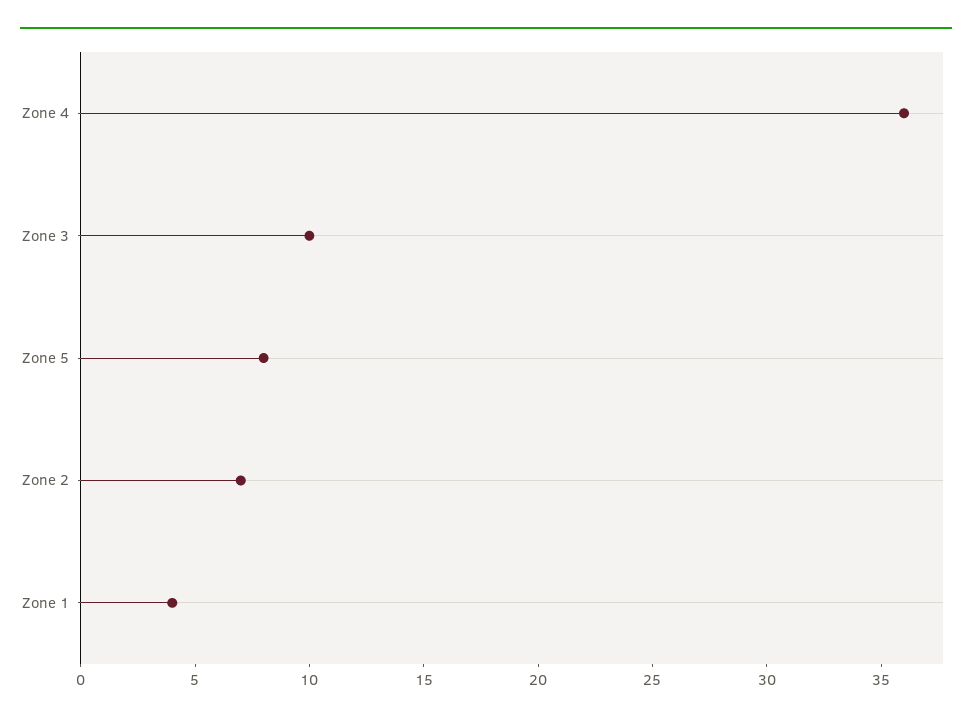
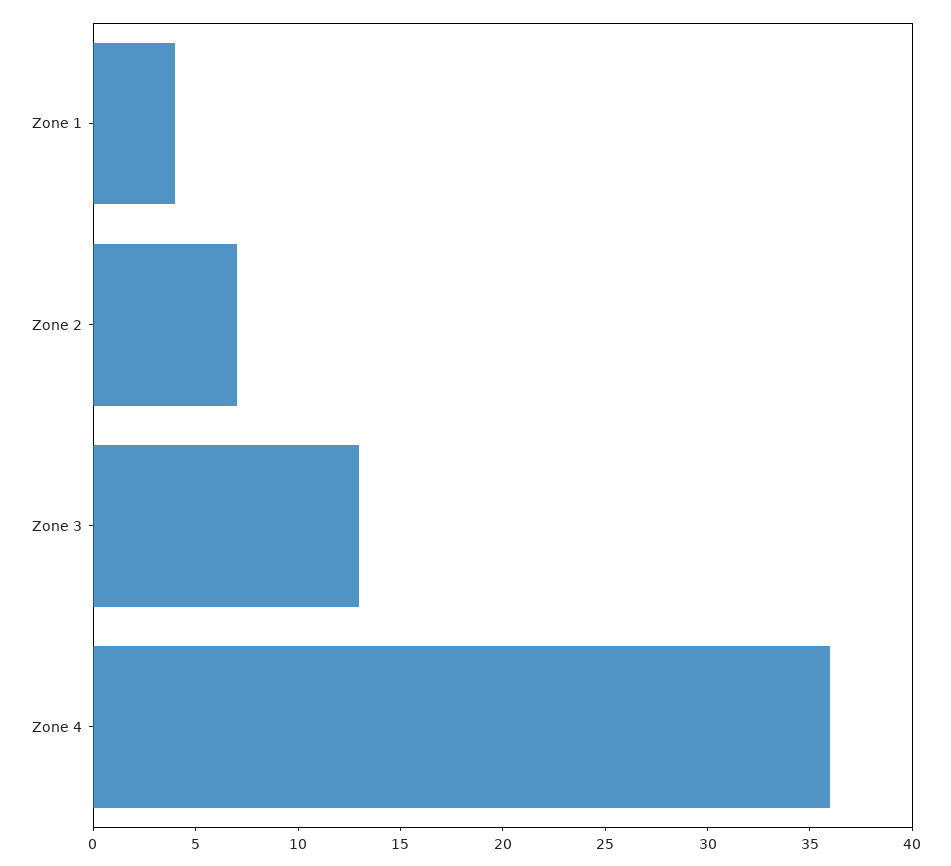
  {
    "Zone 4": 36,
-   "Zone 3": 10,
+   "Zone 3": 13,
-   "Zone 5": 8,
    "Zone 2": 7,
    "Zone 1": 4
  }

